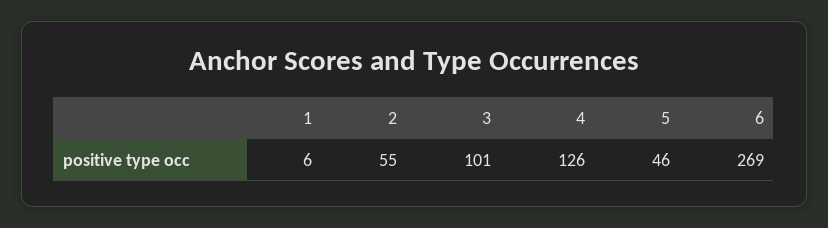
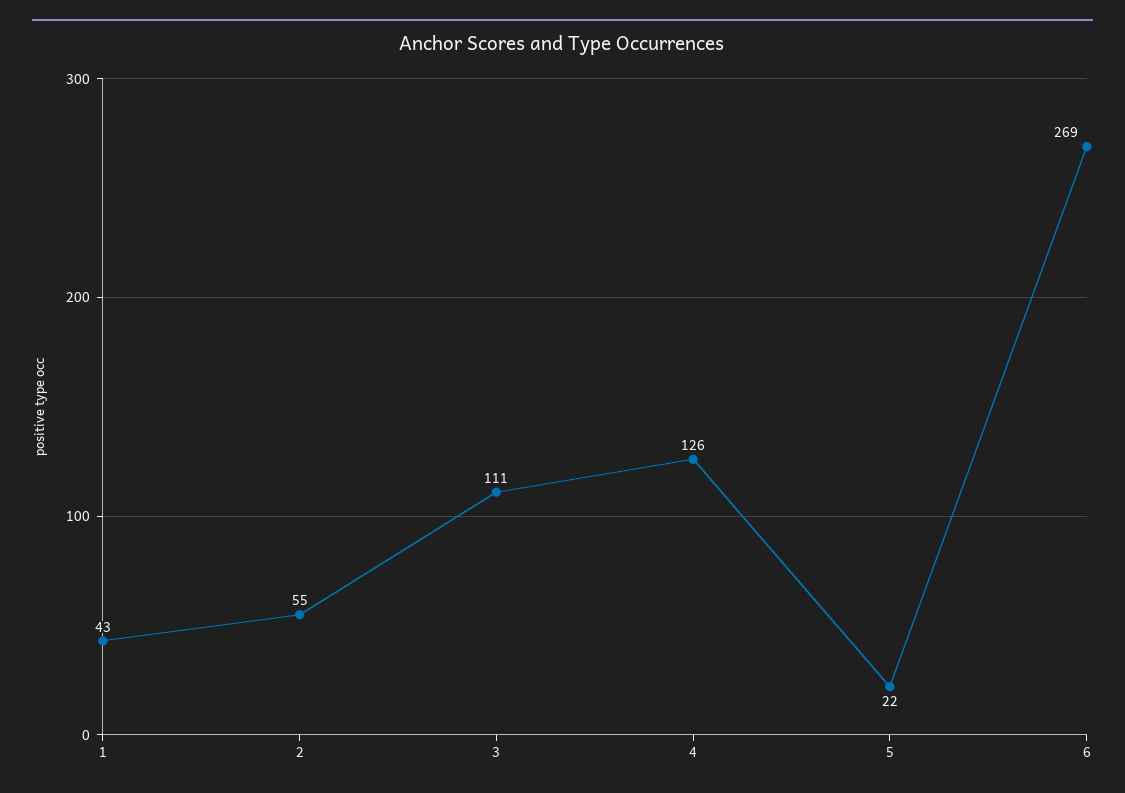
  {
-   "1": 6,
+   "1": 43,
    "2": 55,
-   "3": 101,
+   "3": 111,
    "4": 126,
-   "5": 46,
+   "5": 22,
    "6": 269
  }

